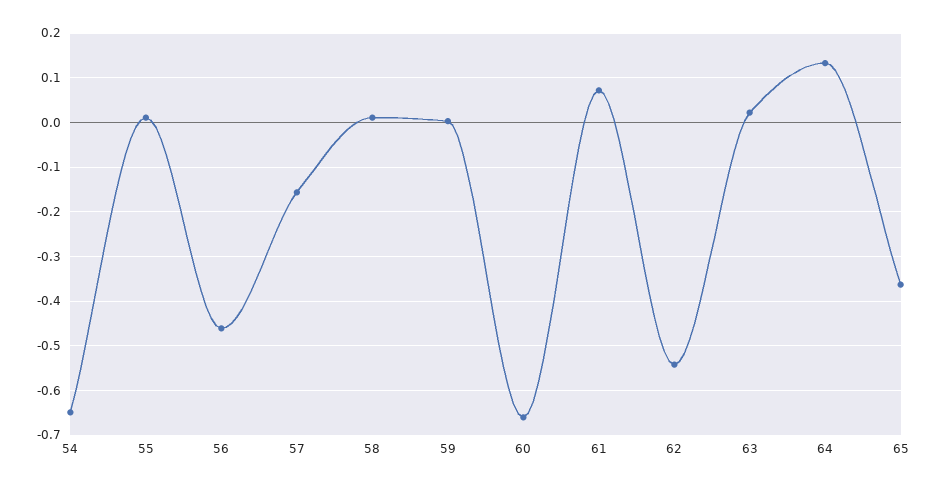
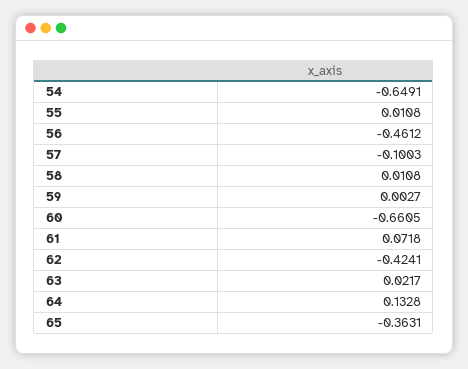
  {
    "54": -0.6491,
    "55": 0.0108,
    "56": -0.4612,
-   "57": -0.16,
+   "57": -0.1003,
    "58": 0.0108,
    "59": 0.0027,
    "60": -0.6605,
    "61": 0.0718,
-   "62": -0.54,
+   "62": -0.4241,
    "63": 0.0217,
    "64": 0.1328,
    "65": -0.3631
  }

